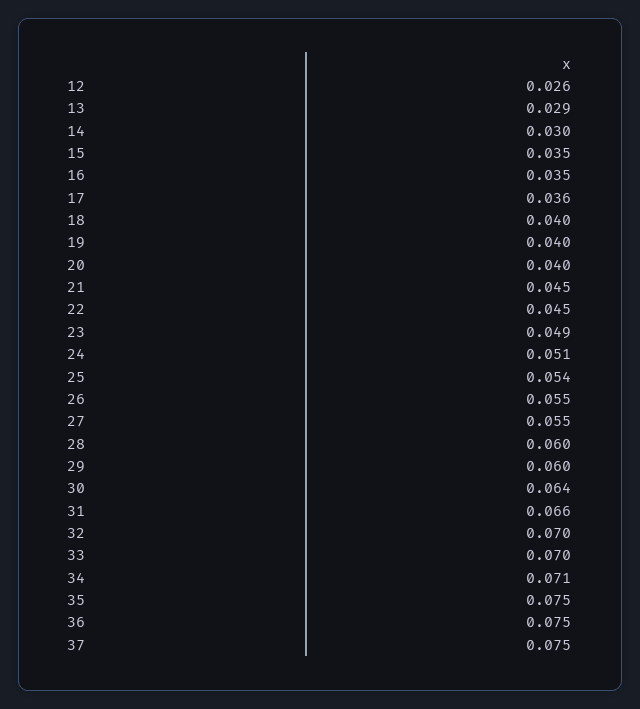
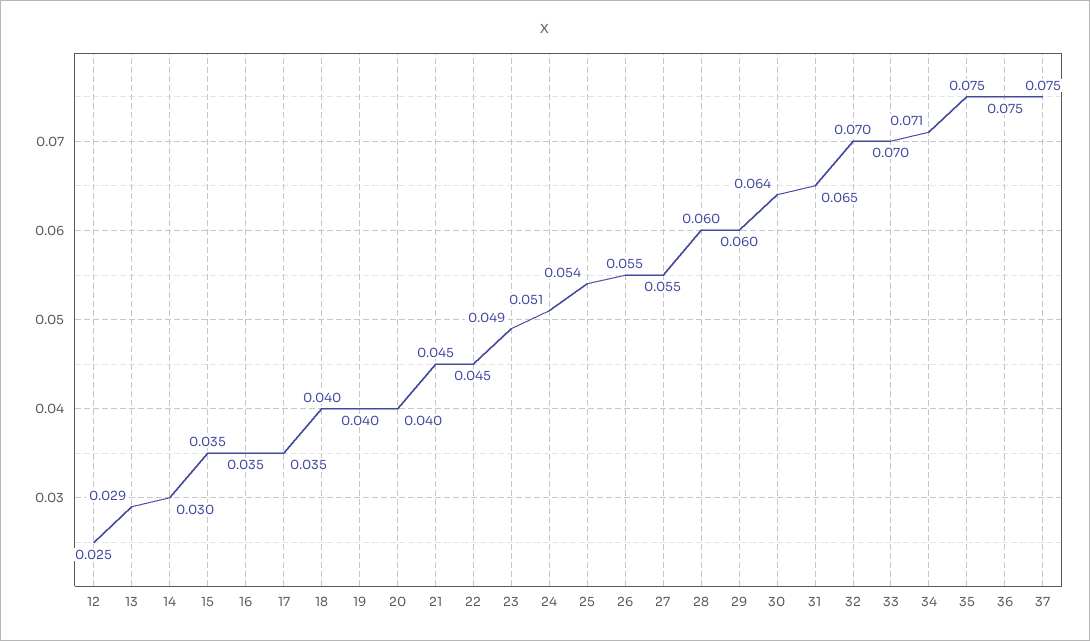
  {
-   "12": 0.026,
+   "12": 0.025,
    "13": 0.029,
    "14": 0.03,
    "15": 0.035,
    "16": 0.035,
-   "17": 0.036,
+   "17": 0.035,
    "18": 0.04,
    "19": 0.04,
    "20": 0.04,
    "21": 0.045,
    "22": 0.045,
    "23": 0.049,
    "24": 0.051,
    "25": 0.054,
    "26": 0.055,
    "27": 0.055,
    "28": 0.06,
    "29": 0.06,
    "30": 0.064,
-   "31": 0.066,
+   "31": 0.065,
    "32": 0.07,
    "33": 0.07,
    "34": 0.071,
    "35": 0.075,
    "36": 0.075,
    "37": 0.075
  }

